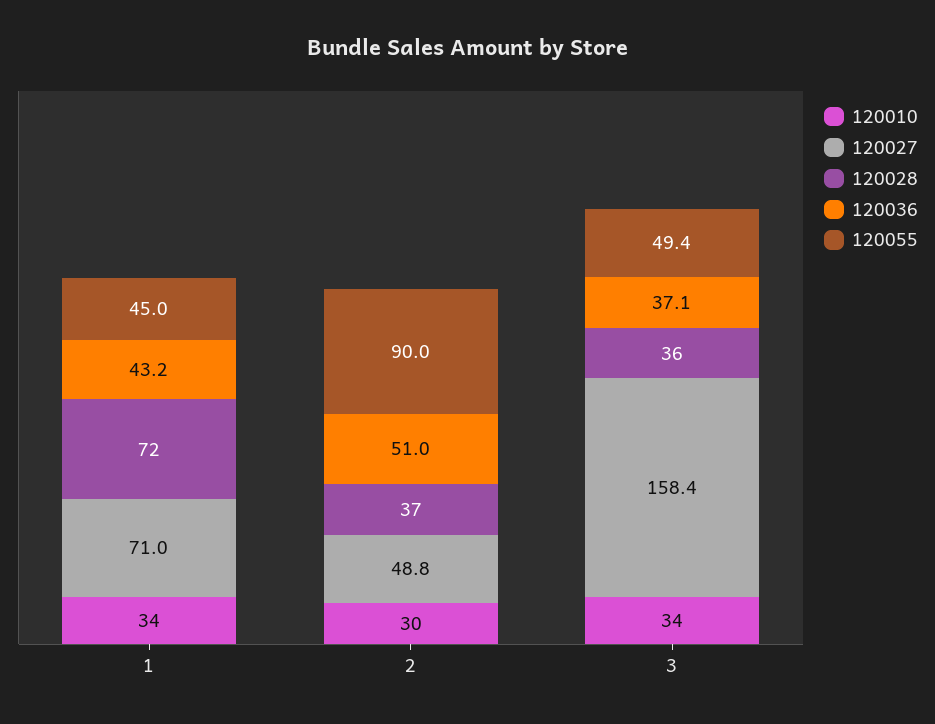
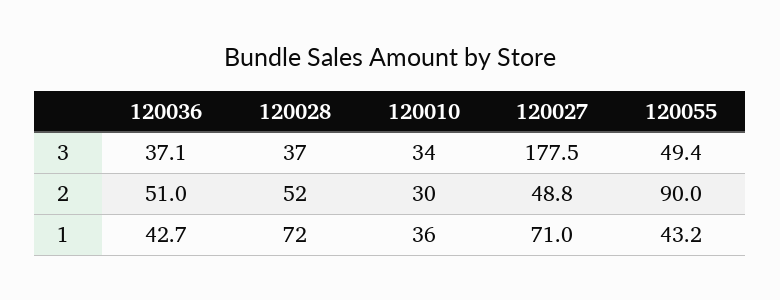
  {
    "120010": {
-     "1": 34,
+     "1": 36,
      "2": 30,
      "3": 34
    },
    "120027": {
      "1": 71,
      "2": 48.8,
-     "3": 158.4
+     "3": 177.5
    },
    "120028": {
      "1": 72,
-     "2": 37,
+     "2": 52,
-     "3": 36
+     "3": 37
    },
    "120036": {
-     "1": 43.2,
+     "1": 42.7,
      "2": 51,
      "3": 37.1
    },
    "120055": {
-     "1": 45,
+     "1": 43.2,
      "2": 90,
      "3": 49.4
    }
  }

